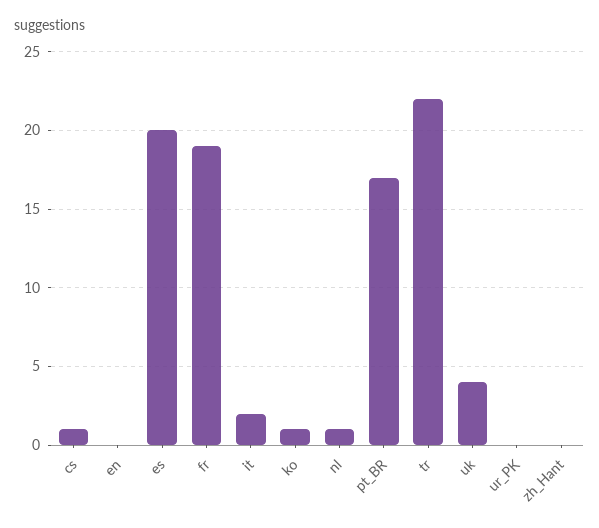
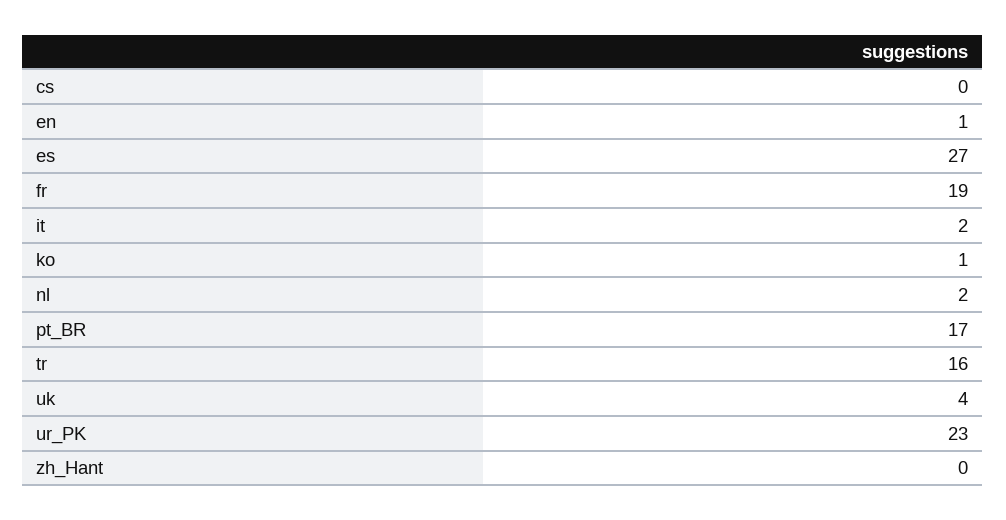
  {
-   "cs": 1,
+   "cs": 0,
-   "en": 0,
+   "en": 1,
-   "es": 20,
+   "es": 27,
    "fr": 19,
    "it": 2,
    "ko": 1,
-   "nl": 1,
+   "nl": 2,
    "pt_BR": 17,
-   "tr": 22,
+   "tr": 16,
    "uk": 4,
-   "ur_PK": 0,
+   "ur_PK": 23,
    "zh_Hant": 0
  }

